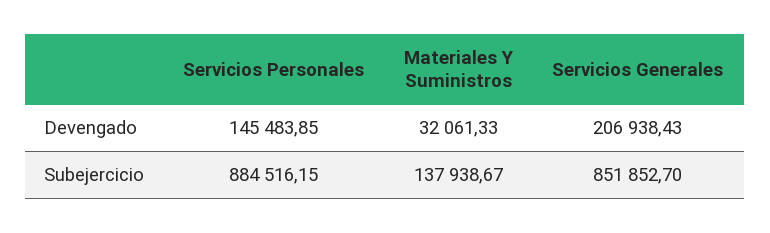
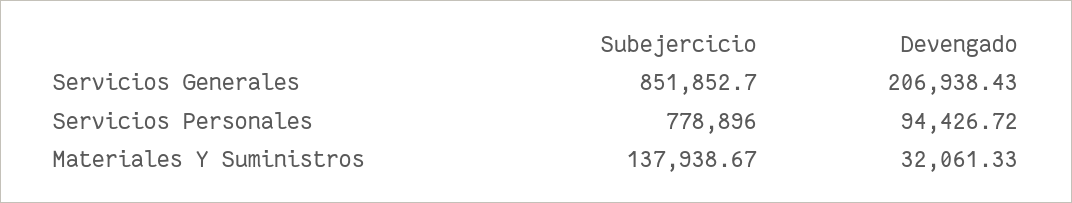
  {
    "Servicios Personales": {
-     "Devengado": 145483.85,
+     "Devengado": 94426.72,
-     "Subejercicio": 884516.15
+     "Subejercicio": 778896
    },
    "Materiales Y Suministros": {
      "Devengado": 32061.33,
      "Subejercicio": 137938.67
    },
    "Servicios Generales": {
      "Devengado": 206938.43,
      "Subejercicio": 851852.7
    }
  }

